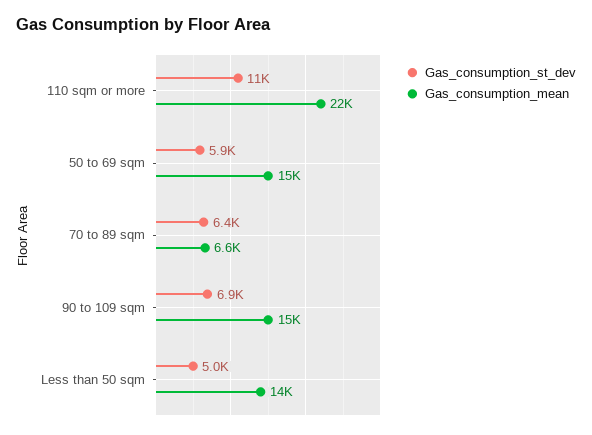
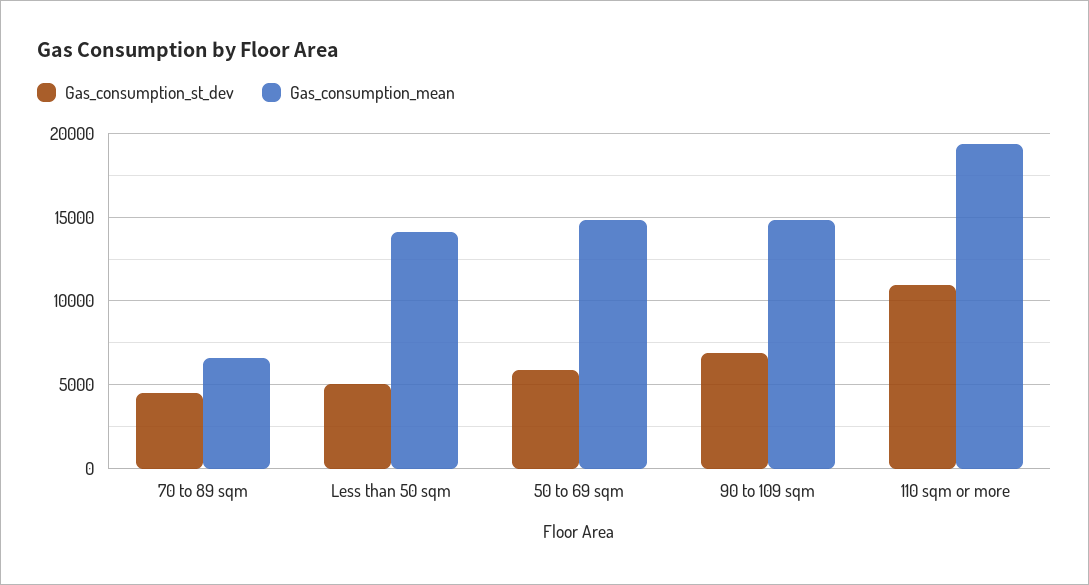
  {
    "Gas_consumption_st_dev": {
      "110 sqm or more": 11000,
      "50 to 69 sqm": 5900,
-     "70 to 89 sqm": 6400,
+     "70 to 89 sqm": 4500,
      "90 to 109 sqm": 6900,
      "Less than 50 sqm": 5000
    },
    "Gas_consumption_mean": {
-     "110 sqm or more": 22000,
+     "110 sqm or more": 19500,
      "50 to 69 sqm": 15000,
      "70 to 89 sqm": 6600,
      "90 to 109 sqm": 15000,
      "Less than 50 sqm": 14000
    }
  }

